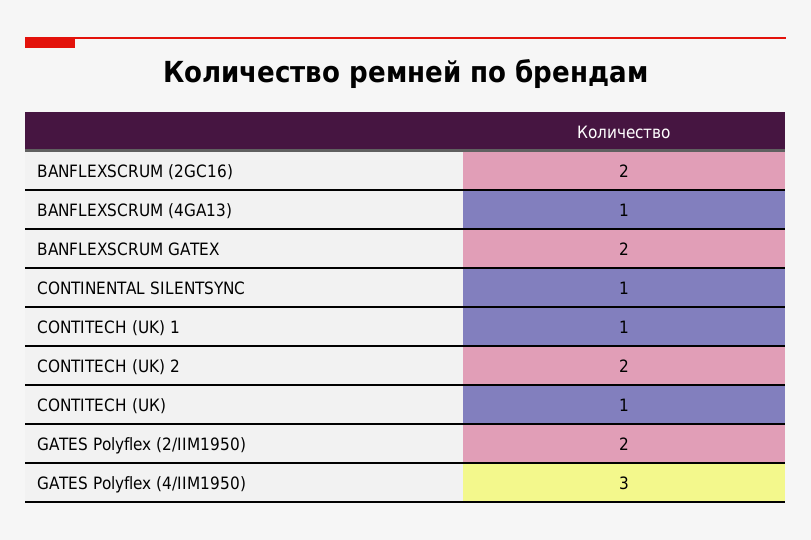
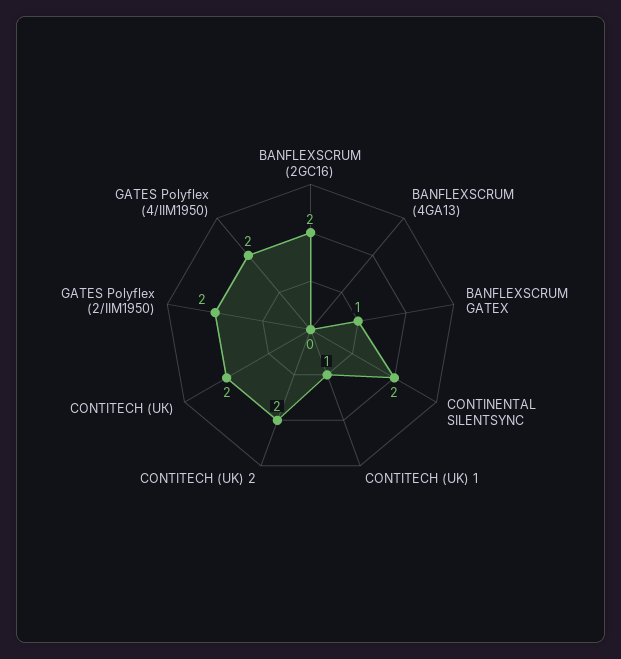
  {
    "BANFLEXSCRUM (2GC16)": 2,
-   "BANFLEXSCRUM (4GA13)": 1,
+   "BANFLEXSCRUM (4GA13)": 0,
-   "BANFLEXSCRUM GATEX": 2,
+   "BANFLEXSCRUM GATEX": 1,
-   "CONTINENTAL SILENTSYNC": 1,
+   "CONTINENTAL SILENTSYNC": 2,
    "CONTITECH (UK) 1": 1,
    "CONTITECH (UK) 2": 2,
-   "CONTITECH (UК)": 1,
+   "CONTITECH (UК)": 2,
    "GATES Polyflex (2/IIM1950)": 2,
-   "GATES Polyflex (4/IIM1950)": 3
+   "GATES Polyflex (4/IIM1950)": 2
  }

